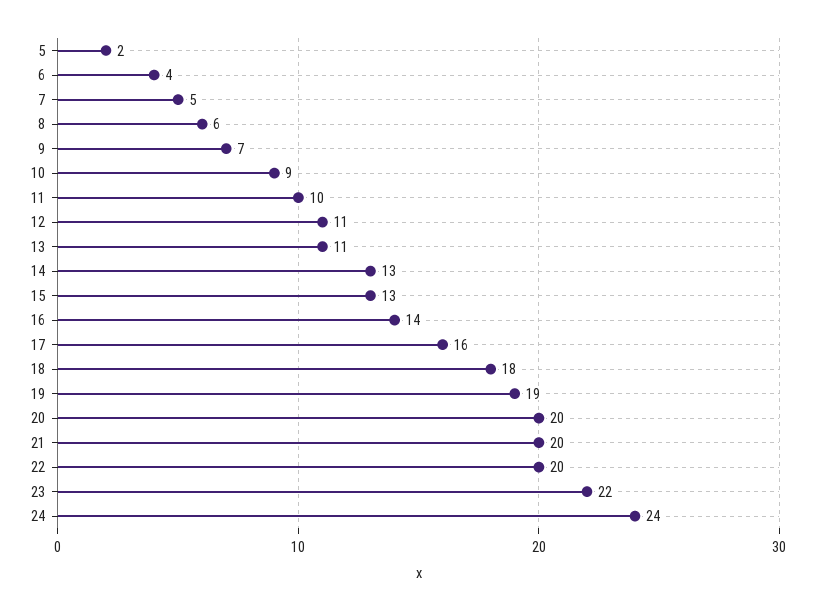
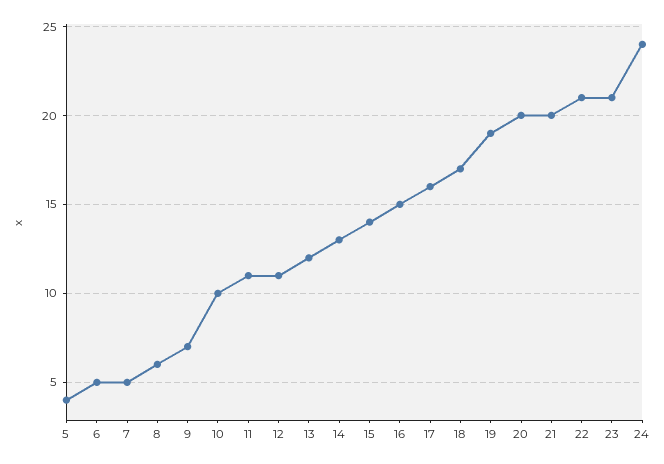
  {
-   "5": 2,
+   "5": 4,
-   "6": 4,
+   "6": 5,
    "7": 5,
    "8": 6,
    "9": 7,
-   "10": 9,
+   "10": 10,
-   "11": 10,
+   "11": 11,
    "12": 11,
-   "13": 11,
+   "13": 12,
    "14": 13,
-   "15": 13,
+   "15": 14,
-   "16": 14,
+   "16": 15,
    "17": 16,
-   "18": 18,
+   "18": 17,
    "19": 19,
    "20": 20,
    "21": 20,
-   "22": 20,
+   "22": 21,
-   "23": 22,
+   "23": 21,
    "24": 24
  }

